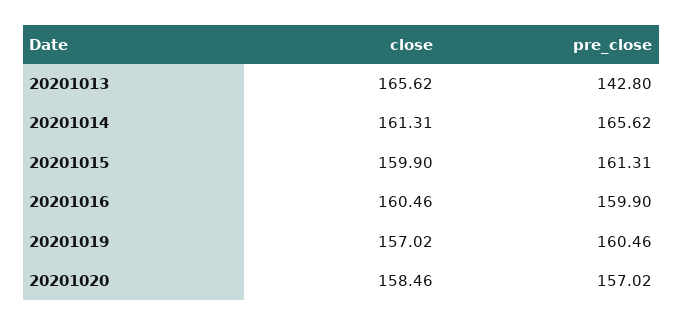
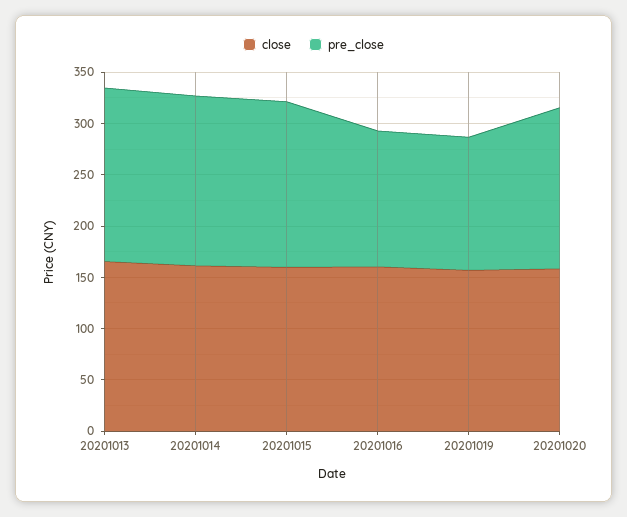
  {
    "close": {
      "20201013": 165.62,
      "20201014": 161.31,
      "20201015": 159.9,
      "20201016": 160.46,
      "20201019": 157.02,
      "20201020": 158.46
    },
    "pre_close": {
-     "20201013": 142.8,
+     "20201013": 170,
      "20201014": 165.62,
      "20201015": 161.31,
-     "20201016": 159.9,
+     "20201016": 130,
-     "20201019": 160.46,
+     "20201019": 130,
      "20201020": 157.02
    }
  }

